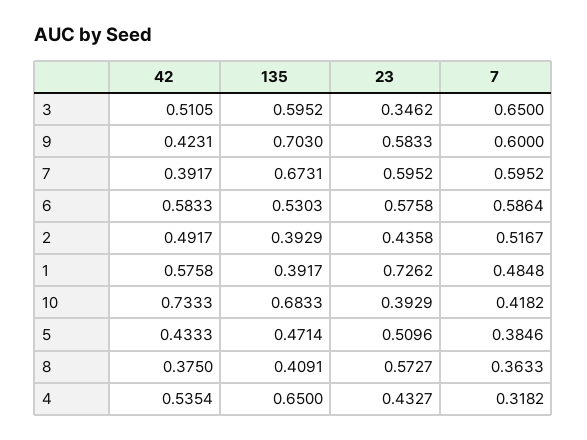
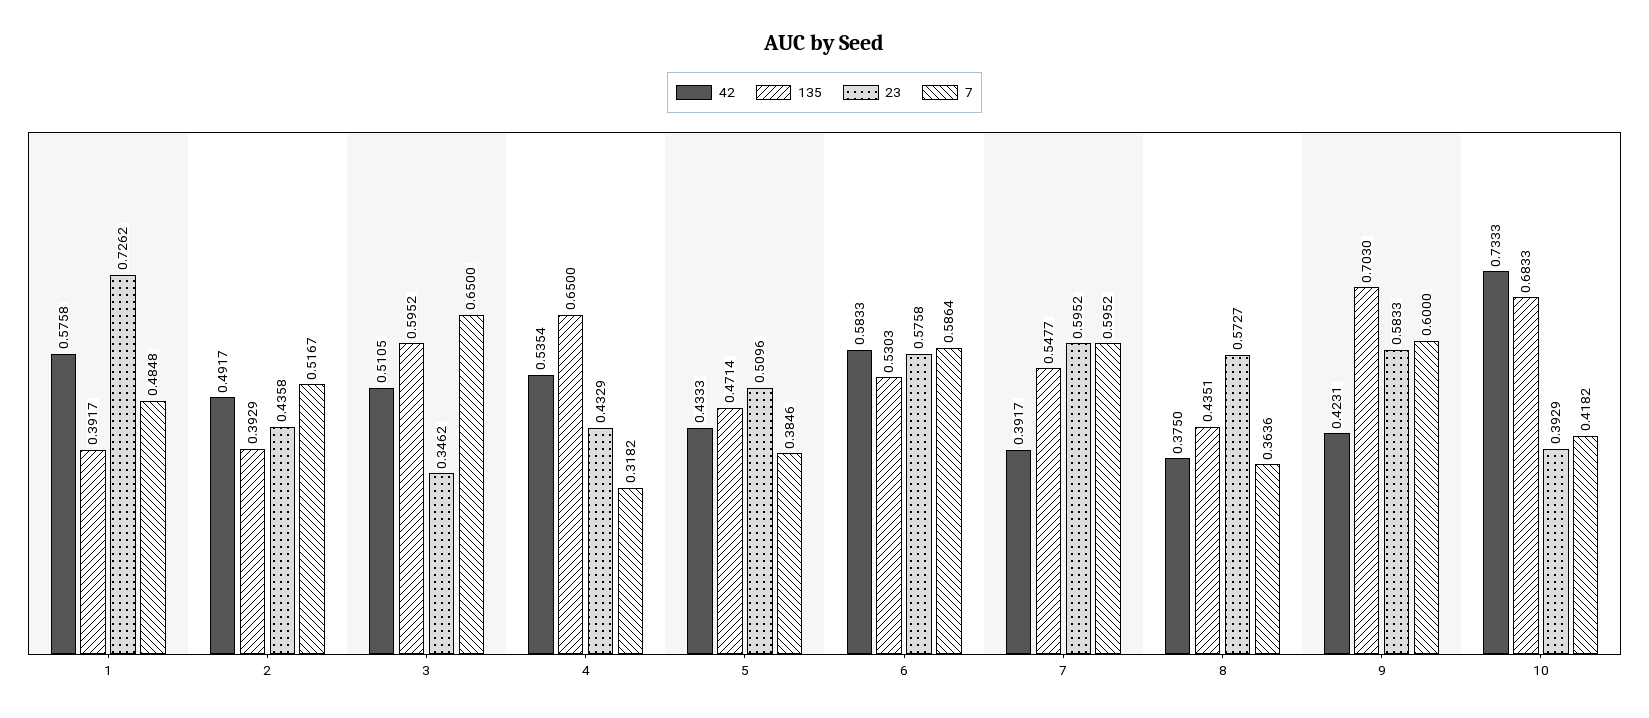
  {
    "42": {
      "3": 0.5105,
      "9": 0.4231,
      "7": 0.3917,
      "6": 0.5833,
      "2": 0.4917,
      "1": 0.5758,
      "10": 0.7333,
      "5": 0.4333,
      "8": 0.375,
      "4": 0.5354
    },
    "135": {
      "3": 0.5952,
      "9": 0.703,
-     "7": 0.6731,
+     "7": 0.5477,
      "6": 0.5303,
      "2": 0.3929,
      "1": 0.3917,
      "10": 0.6833,
      "5": 0.4714,
-     "8": 0.4091,
+     "8": 0.4351,
      "4": 0.65
    },
    "23": {
      "3": 0.3462,
      "9": 0.5833,
      "7": 0.5952,
      "6": 0.5758,
      "2": 0.4358,
      "1": 0.7262,
      "10": 0.3929,
      "5": 0.5096,
      "8": 0.5727,
-     "4": 0.4327
+     "4": 0.4329
    },
    "7": {
      "3": 0.65,
      "9": 0.6,
      "7": 0.5952,
      "6": 0.5864,
      "2": 0.5167,
      "1": 0.4848,
      "10": 0.4182,
      "5": 0.3846,
-     "8": 0.3633,
+     "8": 0.3636,
      "4": 0.3182
    }
  }

